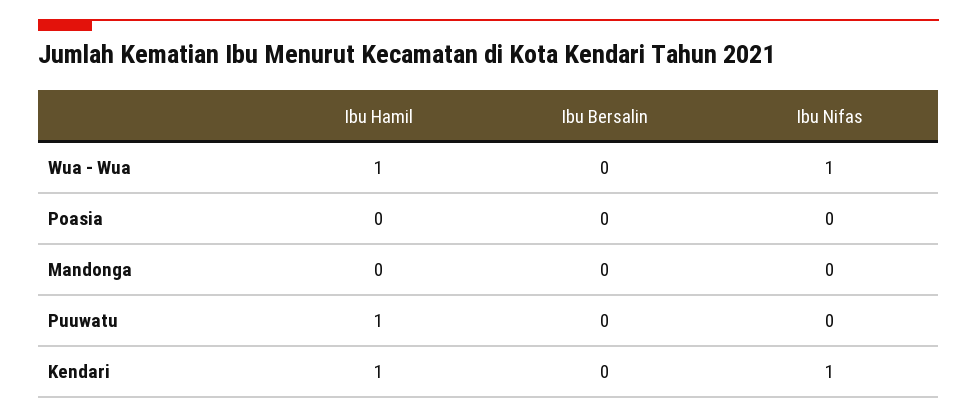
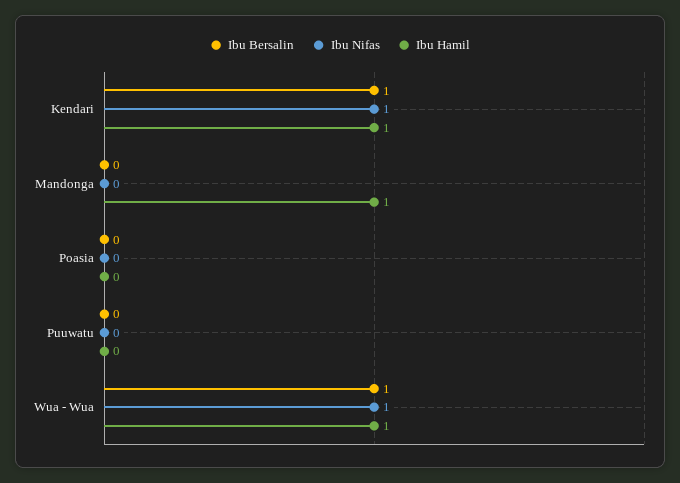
  {
    "Ibu Hamil": {
      "Wua - Wua": 1,
      "Poasia": 0,
-     "Mandonga": 0,
+     "Mandonga": 1,
-     "Puuwatu": 1,
+     "Puuwatu": 0,
      "Kendari": 1
    },
    "Ibu Bersalin": {
-     "Wua - Wua": 0,
+     "Wua - Wua": 1,
      "Poasia": 0,
      "Mandonga": 0,
      "Puuwatu": 0,
-     "Kendari": 0
+     "Kendari": 1
    },
    "Ibu Nifas": {
      "Wua - Wua": 1,
      "Poasia": 0,
      "Mandonga": 0,
      "Puuwatu": 0,
      "Kendari": 1
    }
  }

